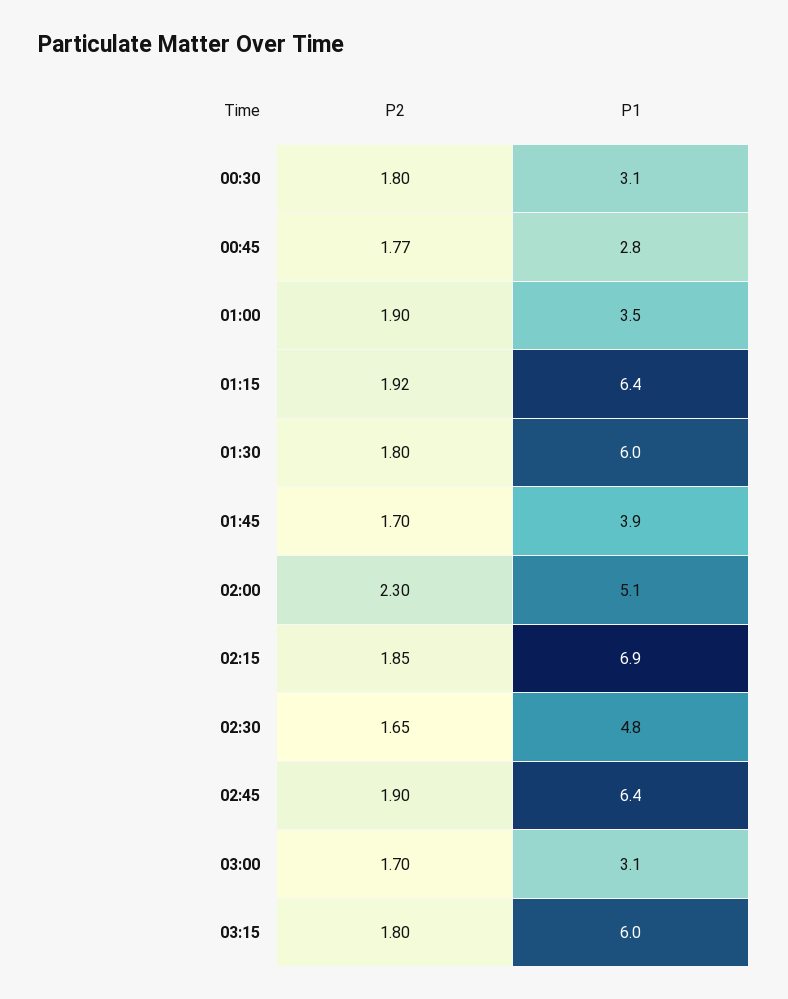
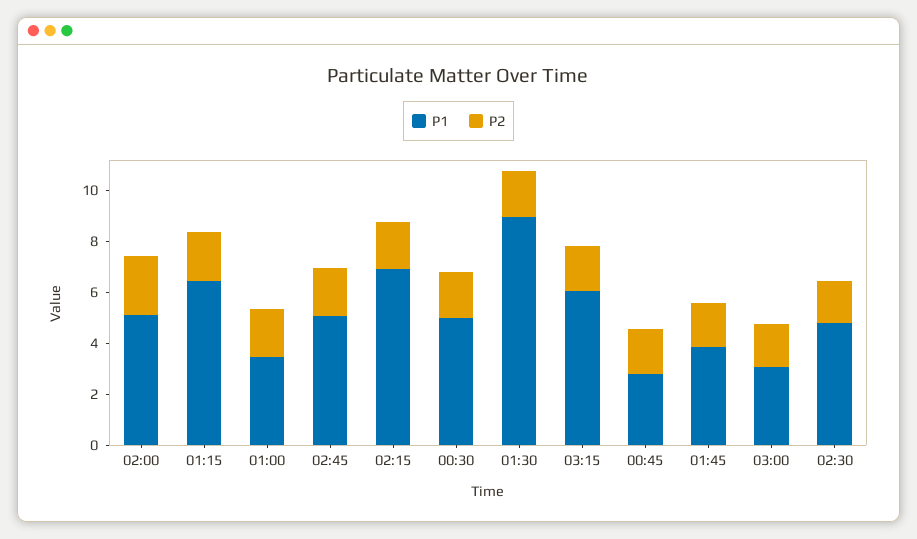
  {
    "P2": {
      "00:30": 1.8,
      "00:45": 1.77,
      "01:00": 1.9,
      "01:15": 1.92,
      "01:30": 1.8,
      "01:45": 1.7,
      "02:00": 2.3,
      "02:15": 1.85,
      "02:30": 1.65,
      "02:45": 1.9,
      "03:00": 1.7,
      "03:15": 1.8
    },
    "P1": {
-     "00:30": 3.1,
+     "00:30": 5,
      "00:45": 2.8,
      "01:00": 3.5,
      "01:15": 6.4,
-     "01:30": 6,
+     "01:30": 9,
      "01:45": 3.9,
      "02:00": 5.1,
      "02:15": 6.9,
      "02:30": 4.8,
-     "02:45": 6.4,
+     "02:45": 5,
      "03:00": 3.1,
      "03:15": 6
    }
  }

